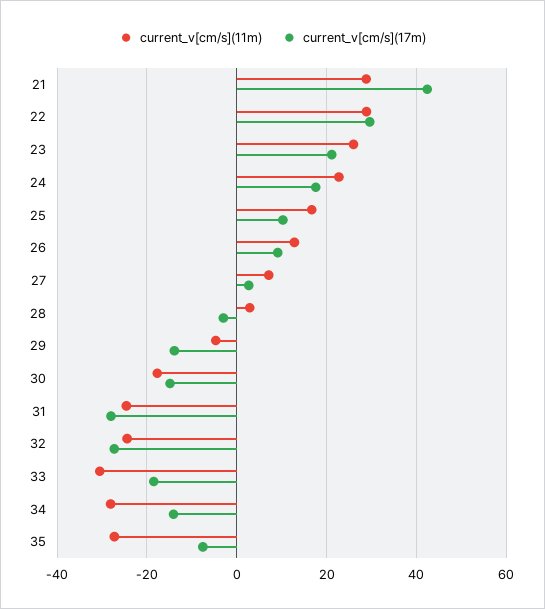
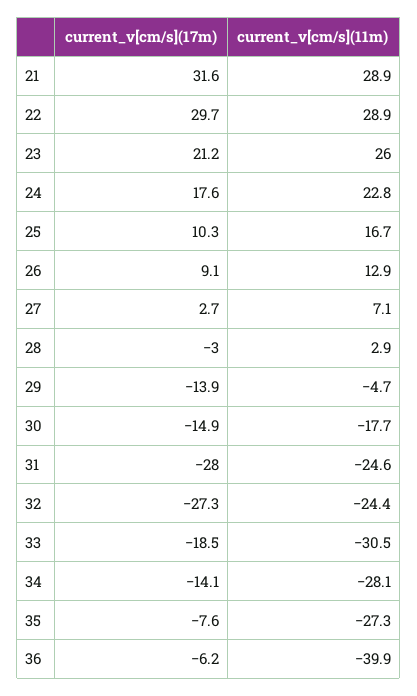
  {
    "current_v[cm/s](11m)": {
      "21": 28.9,
      "22": 28.9,
      "23": 26,
      "24": 22.8,
      "25": 16.7,
      "26": 12.9,
      "27": 7.1,
      "28": 2.9,
      "29": -4.7,
      "30": -17.7,
      "31": -24.6,
      "32": -24.4,
      "33": -30.5,
      "34": -28.1,
-     "35": -27.3
+     "35": -27.3,
+     "36": -39.9
    },
    "current_v[cm/s](17m)": {
-     "21": 42,
+     "21": 31.6,
      "22": 29.7,
      "23": 21.2,
      "24": 17.6,
      "25": 10.3,
      "26": 9.1,
      "27": 2.7,
      "28": -3,
      "29": -13.9,
      "30": -14.9,
      "31": -28,
      "32": -27.3,
      "33": -18.5,
      "34": -14.1,
-     "35": -7.6
+     "35": -7.6,
+     "36": -6.2
    }
  }

